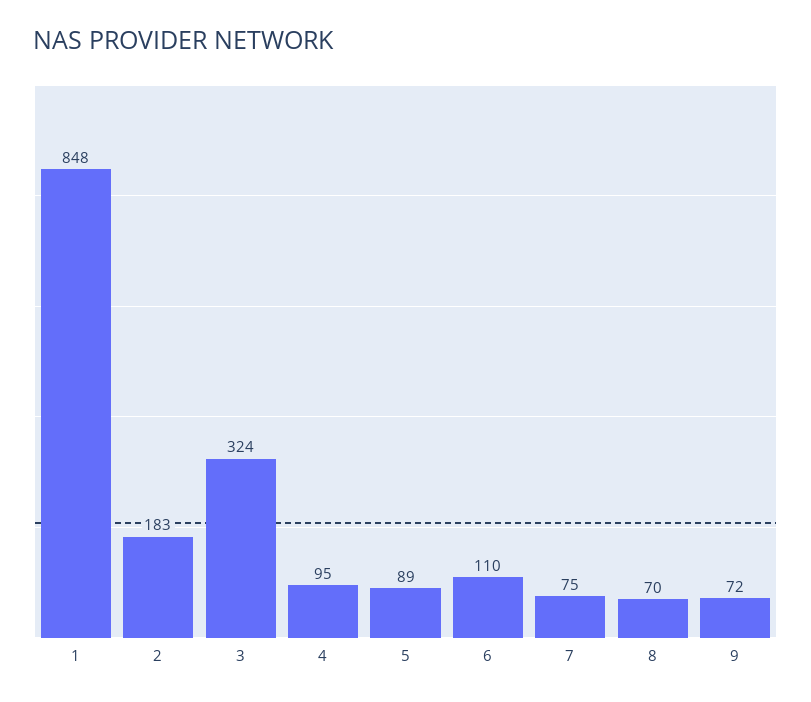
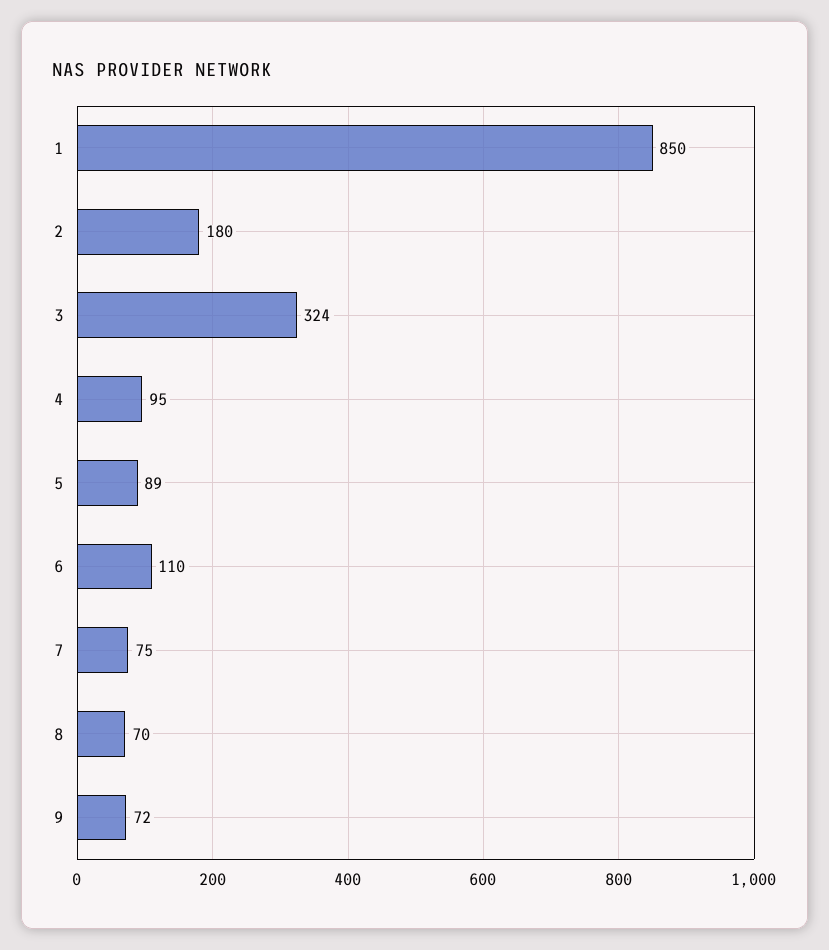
  {
-   "1": 848,
+   "1": 850,
-   "2": 183,
+   "2": 180,
    "3": 324,
    "4": 95,
    "5": 89,
    "6": 110,
    "7": 75,
    "8": 70,
    "9": 72
  }

